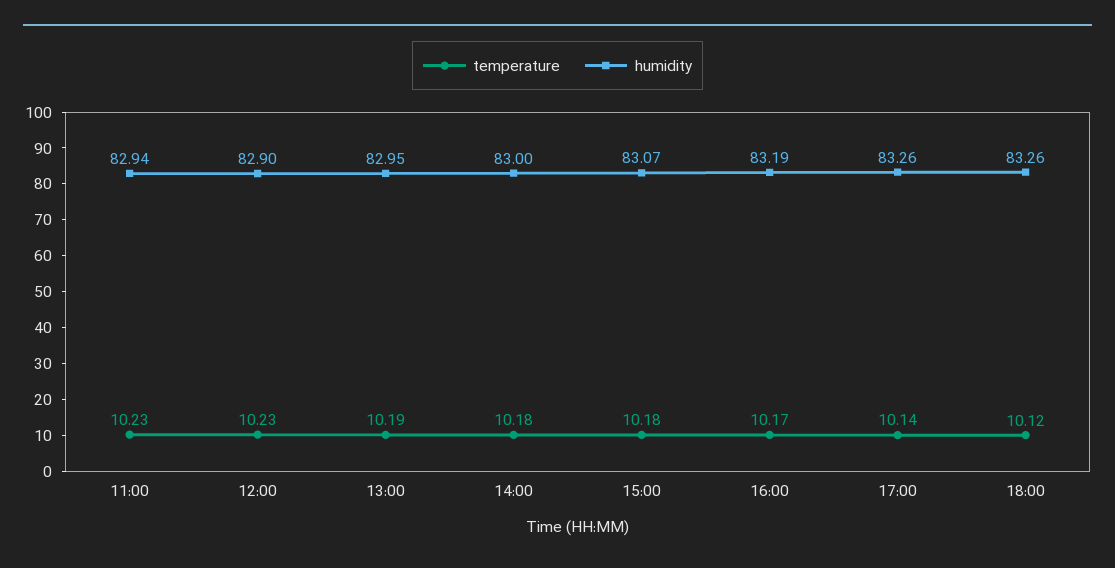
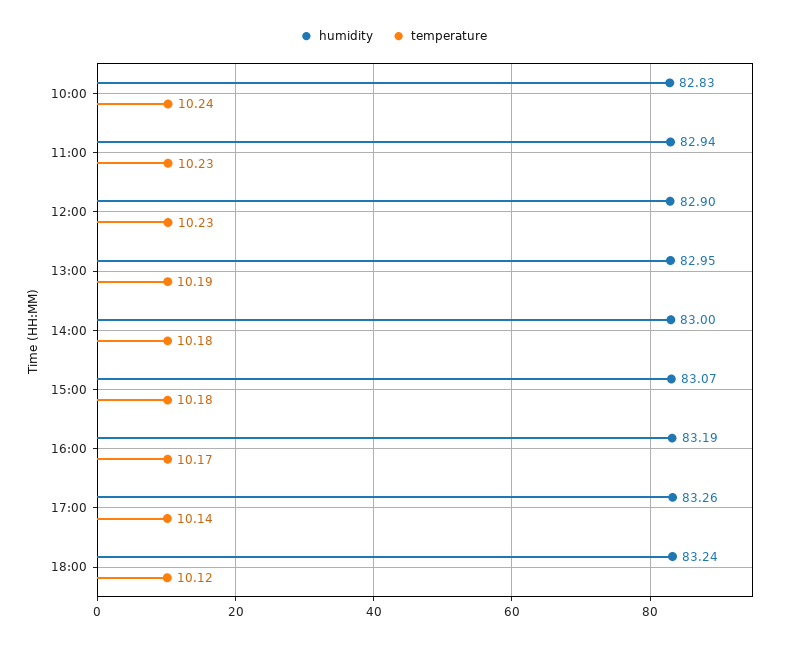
  {
    "temperature": {
      "11:00": 10.23,
      "12:00": 10.23,
      "13:00": 10.19,
      "14:00": 10.18,
      "15:00": 10.18,
      "16:00": 10.17,
      "17:00": 10.14,
-     "18:00": 10.12
+     "18:00": 10.12,
+     "10:00": 10.24
    },
    "humidity": {
      "11:00": 82.94,
      "12:00": 82.9,
      "13:00": 82.95,
      "14:00": 83,
      "15:00": 83.07,
      "16:00": 83.19,
      "17:00": 83.26,
-     "18:00": 83.26
+     "18:00": 83.24,
+     "10:00": 82.83
    }
  }

